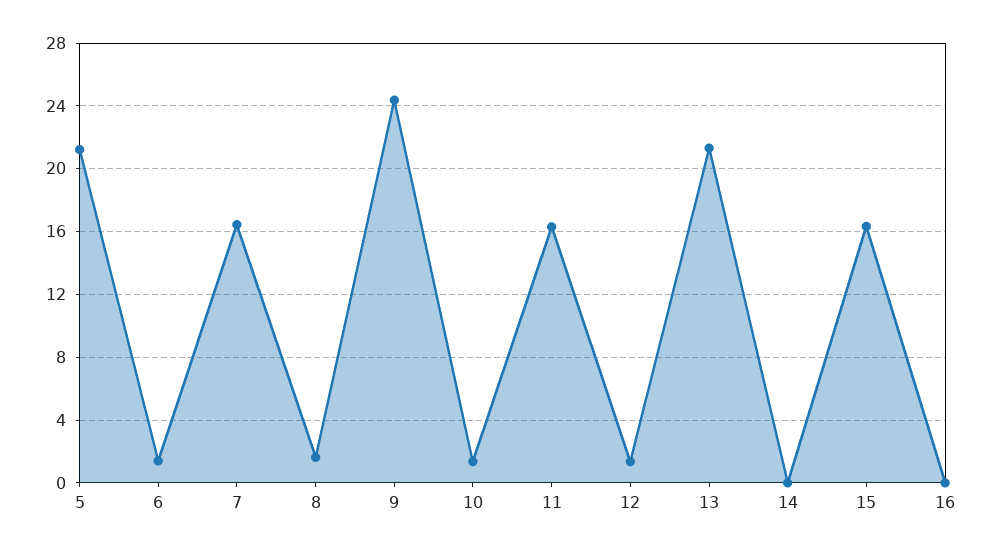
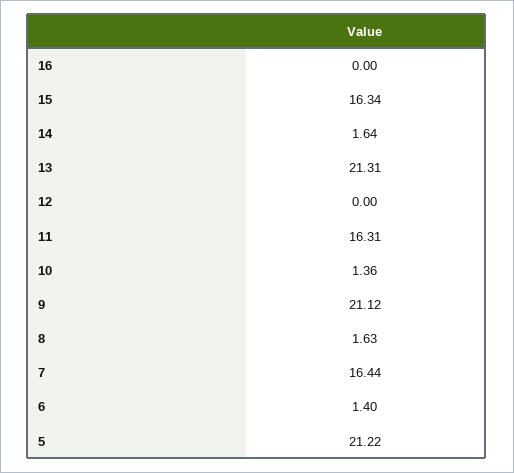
  {
    "5": 21.22,
    "6": 1.4,
    "7": 16.44,
    "8": 1.63,
-   "9": 24.5,
+   "9": 21.12,
    "10": 1.36,
    "11": 16.31,
-   "12": 1.5,
+   "12": 0,
    "13": 21.31,
-   "14": 0,
+   "14": 1.64,
    "15": 16.34,
    "16": 0
  }

